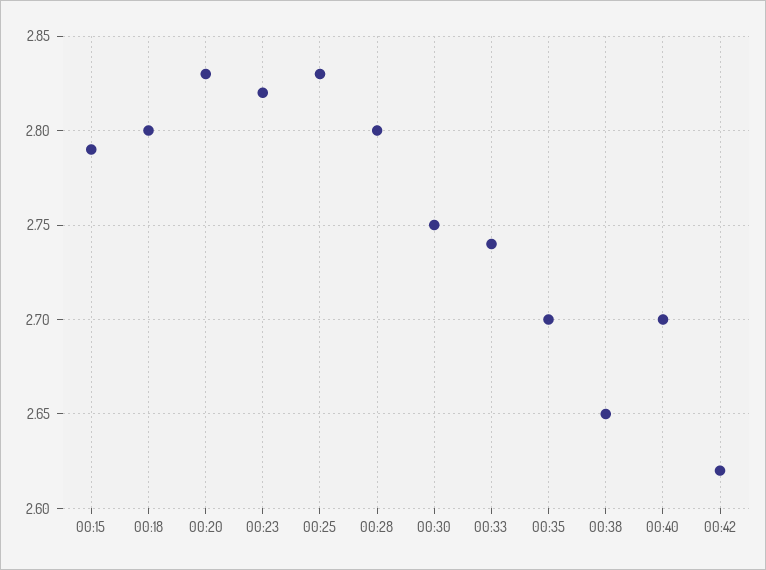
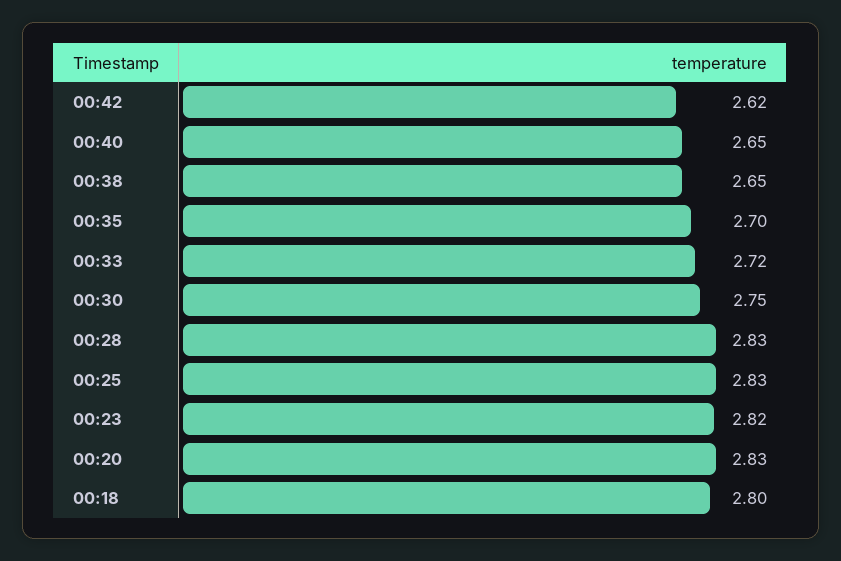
  {
-   "00:15": 2.79,
    "00:18": 2.8,
    "00:20": 2.83,
    "00:23": 2.82,
    "00:25": 2.83,
-   "00:28": 2.8,
+   "00:28": 2.83,
    "00:30": 2.75,
-   "00:33": 2.74,
+   "00:33": 2.72,
    "00:35": 2.7,
    "00:38": 2.65,
-   "00:40": 2.7,
+   "00:40": 2.65,
    "00:42": 2.62
  }

